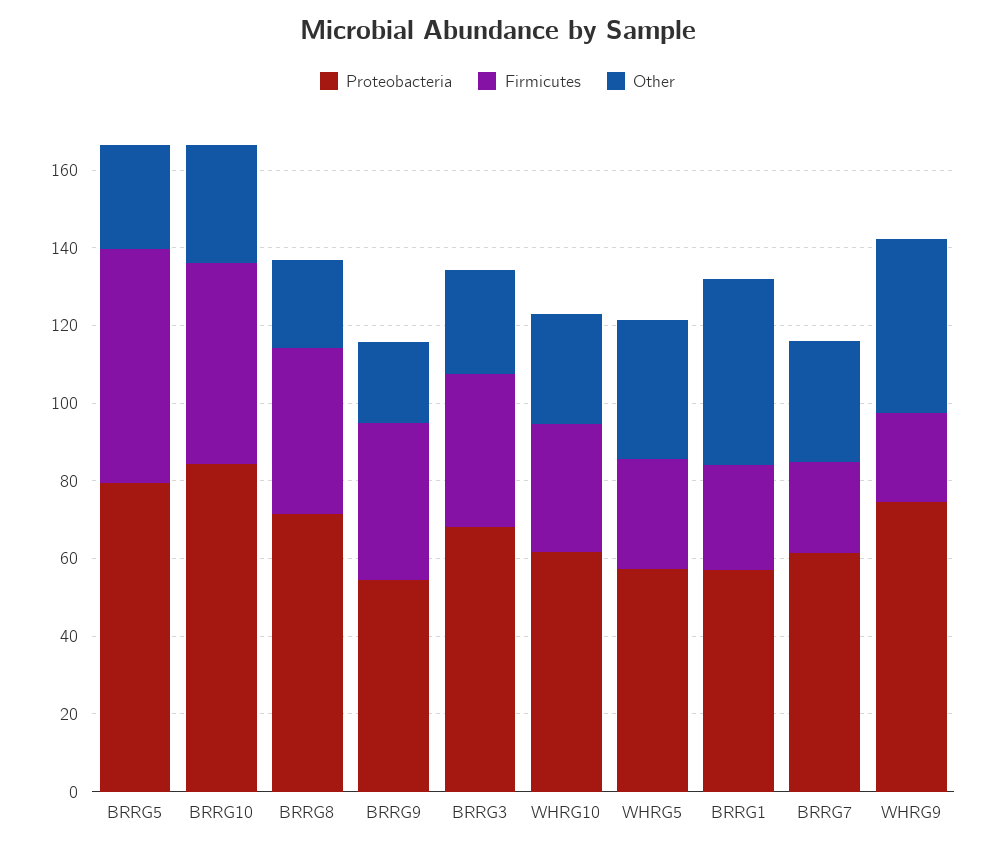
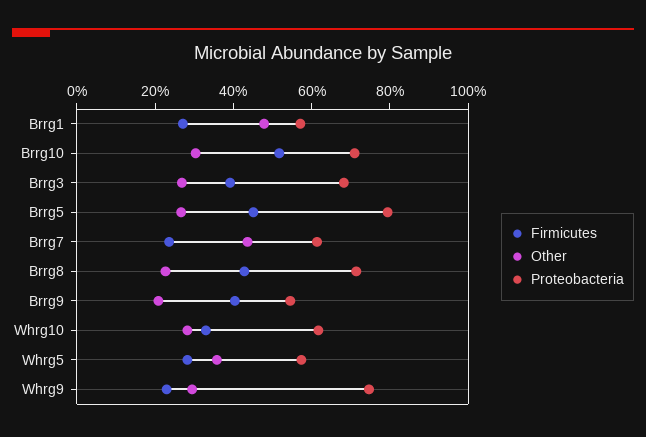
  {
    "Proteobacteria": {
      "BRRG5": 80,
-     "BRRG10": 85,
+     "BRRG10": 70,
      "BRRG8": 70,
      "BRRG9": 55,
      "BRRG3": 70,
      "WHRG10": 60,
      "WHRG5": 55,
      "BRRG1": 55,
      "BRRG7": 60,
      "WHRG9": 75
    },
    "Firmicutes": {
-     "BRRG5": 60,
+     "BRRG5": 45,
      "BRRG10": 50,
      "BRRG8": 45,
      "BRRG9": 40,
      "BRRG3": 40,
      "WHRG10": 35,
      "WHRG5": 30,
      "BRRG1": 25,
      "BRRG7": 25,
      "WHRG9": 25
    },
    "Other": {
      "BRRG5": 25,
      "BRRG10": 30,
      "BRRG8": 25,
      "BRRG9": 20,
      "BRRG3": 25,
      "WHRG10": 30,
      "WHRG5": 35,
      "BRRG1": 50,
-     "BRRG7": 30,
+     "BRRG7": 45,
-     "WHRG9": 45
+     "WHRG9": 30
    }
  }

